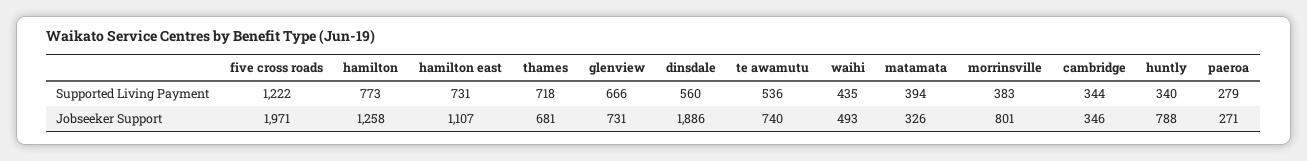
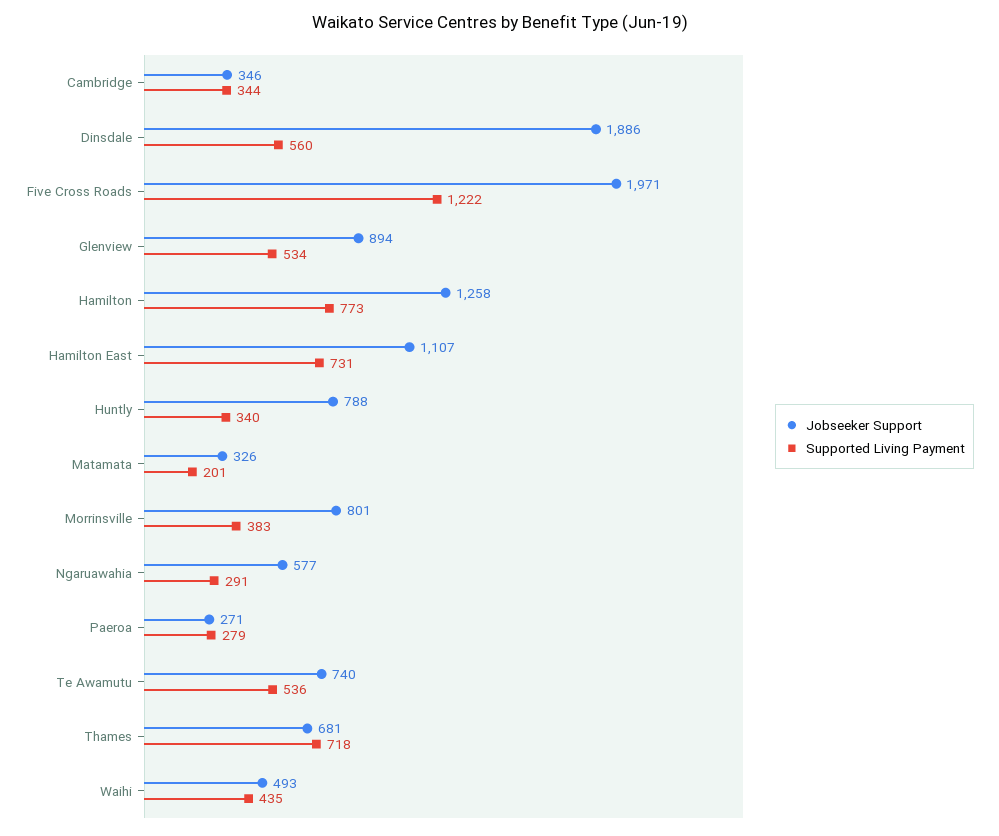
  {
    "Supported Living Payment": {
      "five cross roads": 1222,
      "hamilton": 773,
      "hamilton east": 731,
      "thames": 718,
-     "glenview": 666,
+     "glenview": 534,
      "dinsdale": 560,
      "te awamutu": 536,
      "waihi": 435,
-     "matamata": 394,
+     "matamata": 201,
      "morrinsville": 383,
      "cambridge": 344,
      "huntly": 340,
-     "paeroa": 279
+     "paeroa": 279,
+     "Ngaruawahia": 291
    },
    "Jobseeker Support": {
      "five cross roads": 1971,
      "hamilton": 1258,
      "hamilton east": 1107,
      "thames": 681,
-     "glenview": 731,
+     "glenview": 894,
      "dinsdale": 1886,
      "te awamutu": 740,
      "waihi": 493,
      "matamata": 326,
      "morrinsville": 801,
      "cambridge": 346,
      "huntly": 788,
-     "paeroa": 271
+     "paeroa": 271,
+     "Ngaruawahia": 577
    }
  }

